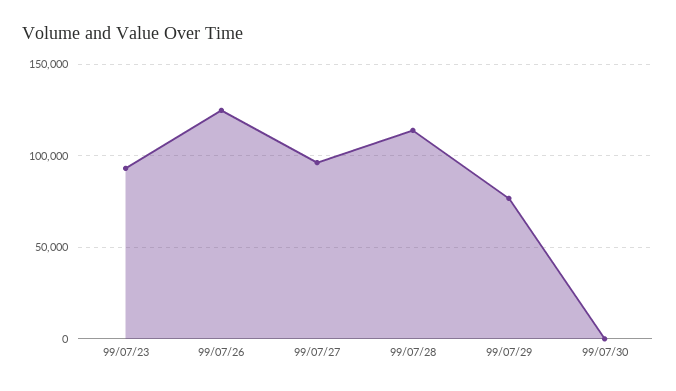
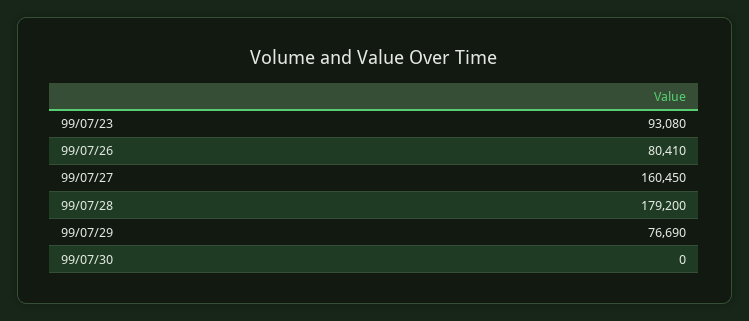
  {
    "99/07/23": 93080,
-   "99/07/26": 125000,
+   "99/07/26": 80410,
-   "99/07/27": 95000,
+   "99/07/27": 160450,
-   "99/07/28": 115000,
+   "99/07/28": 179200,
    "99/07/29": 76690,
    "99/07/30": 0
  }

